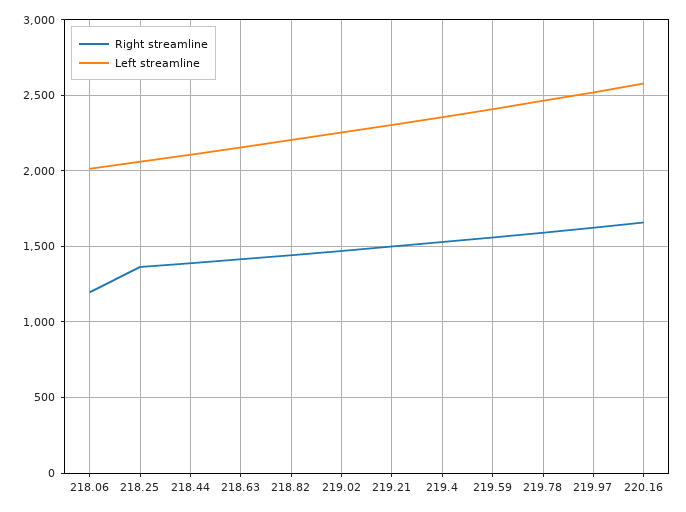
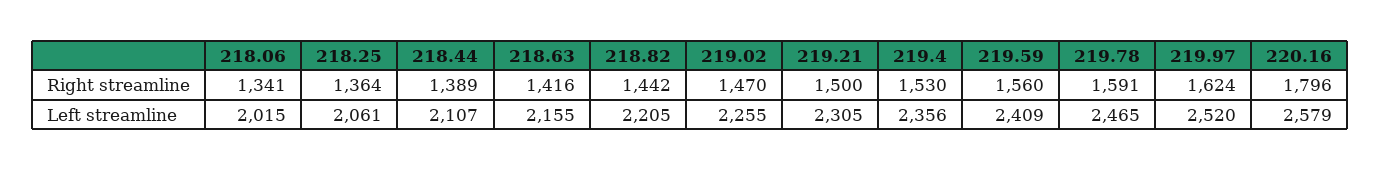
  {
    "Right streamline": {
-     "218.06": 1200,
+     "218.06": 1341,
      "218.25": 1364,
      "218.44": 1389,
      "218.63": 1416,
      "218.82": 1442,
      "219.02": 1470,
      "219.21": 1500,
      "219.4": 1530,
      "219.59": 1560,
      "219.78": 1591,
      "219.97": 1624,
-     "220.16": 1650
+     "220.16": 1796
    },
    "Left streamline": {
      "218.06": 2015,
      "218.25": 2061,
      "218.44": 2107,
      "218.63": 2155,
      "218.82": 2205,
      "219.02": 2255,
      "219.21": 2305,
      "219.4": 2356,
      "219.59": 2409,
      "219.78": 2465,
      "219.97": 2520,
      "220.16": 2579
    }
  }

